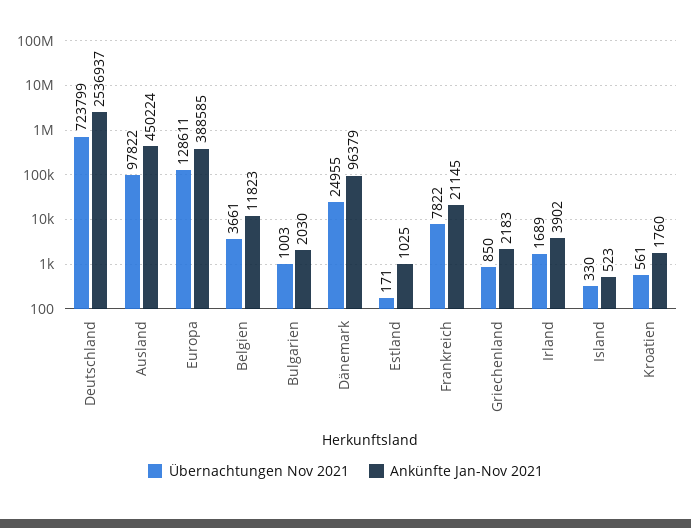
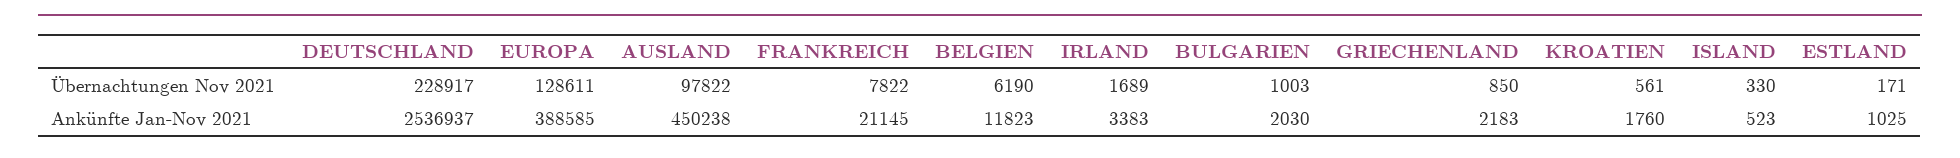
  {
    "Übernachtungen Nov 2021": {
-     "Deutschland": 723799,
+     "Deutschland": 228917,
      "Ausland": 97822,
      "Europa": 128611,
-     "Belgien": 3661,
+     "Belgien": 6190,
      "Bulgarien": 1003,
-     "Dänemark": 24955,
      "Estland": 171,
      "Frankreich": 7822,
      "Griechenland": 850,
      "Irland": 1689,
      "Island": 330,
      "Kroatien": 561
    },
    "Ankünfte Jan-Nov 2021": {
      "Deutschland": 2536937,
-     "Ausland": 450224,
+     "Ausland": 450238,
      "Europa": 388585,
      "Belgien": 11823,
      "Bulgarien": 2030,
-     "Dänemark": 96379,
      "Estland": 1025,
      "Frankreich": 21145,
      "Griechenland": 2183,
-     "Irland": 3902,
+     "Irland": 3383,
      "Island": 523,
      "Kroatien": 1760
    }
  }

